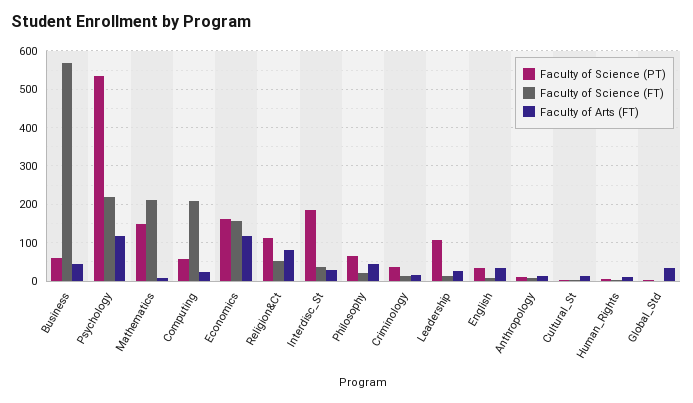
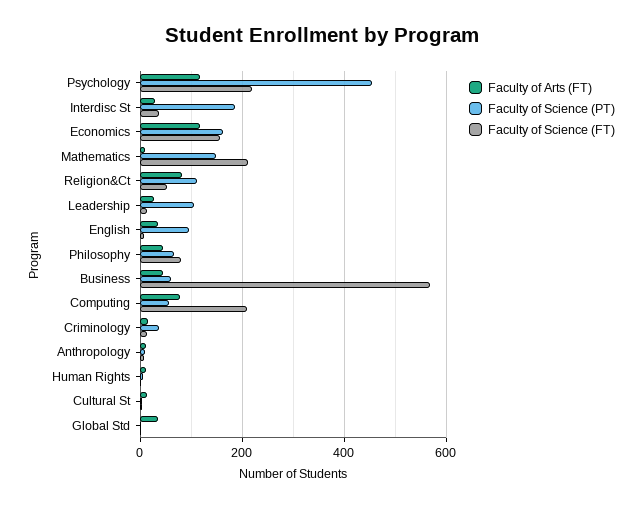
  {
    "Faculty of Science (PT)": {
      "Business": 60,
-     "Psychology": 540,
+     "Psychology": 460,
      "Mathematics": 140,
      "Computing": 60,
      "Economics": 160,
      "Religion&Ct": 120,
      "Interdisc_St": 180,
      "Philosophy": 60,
      "Criminology": 40,
      "Leadership": 100,
-     "English": 40,
+     "English": 100,
      "Anthropology": 20,
      "Cultural_St": 0,
      "Human_Rights": 0,
      "Global_Std": 0
    },
    "Faculty of Science (FT)": {
      "Business": 560,
      "Psychology": 220,
      "Mathematics": 220,
      "Computing": 200,
      "Economics": 160,
      "Religion&Ct": 60,
      "Interdisc_St": 40,
-     "Philosophy": 20,
+     "Philosophy": 80,
      "Criminology": 20,
      "Leadership": 20,
      "English": 0,
      "Anthropology": 0,
      "Cultural_St": 0,
      "Human_Rights": 0,
      "Global_Std": 0
    },
    "Faculty of Arts (FT)": {
      "Business": 40,
      "Psychology": 120,
      "Mathematics": 0,
-     "Computing": 20,
+     "Computing": 80,
      "Economics": 120,
      "Religion&Ct": 80,
      "Interdisc_St": 20,
      "Philosophy": 40,
      "Criminology": 20,
      "Leadership": 20,
      "English": 40,
      "Anthropology": 20,
      "Cultural_St": 20,
      "Human_Rights": 20,
      "Global_Std": 40
    }
  }

